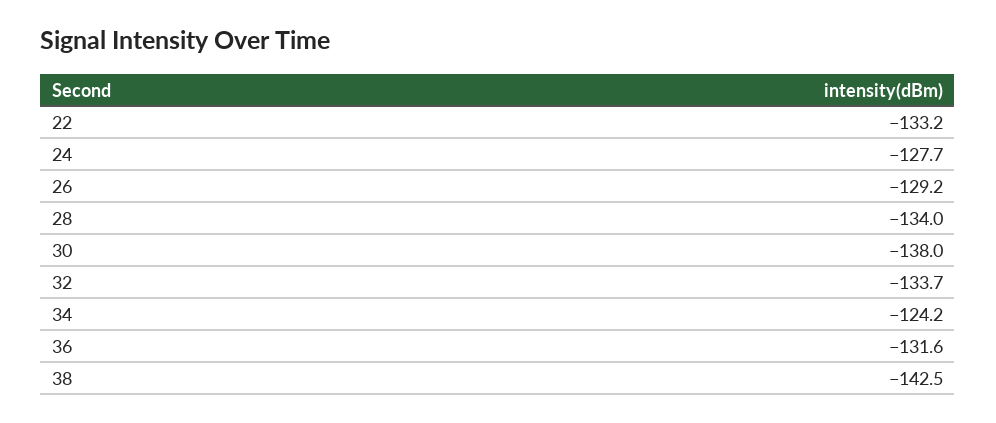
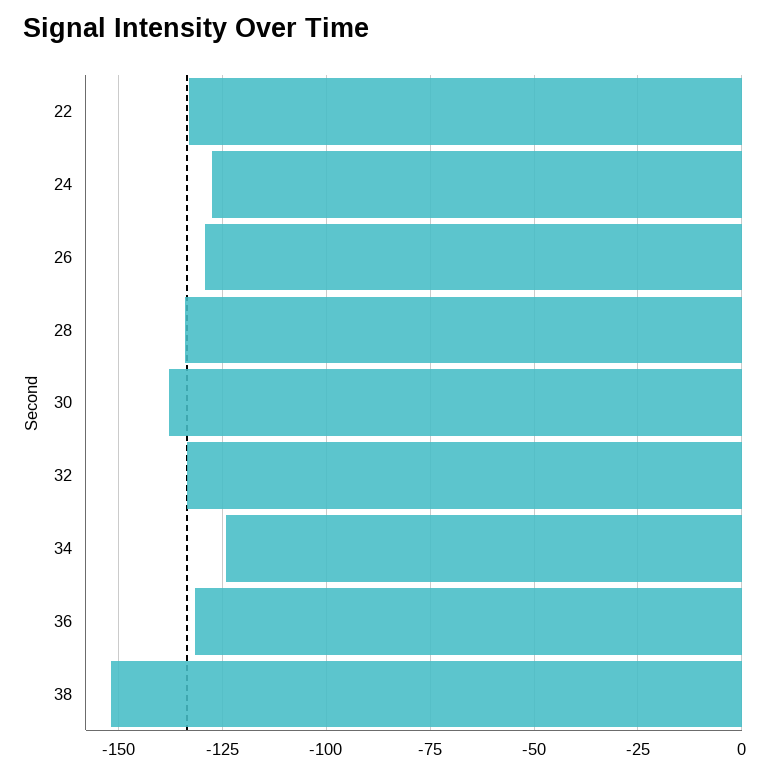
  {
    "22": -133.2,
    "24": -127.7,
    "26": -129.2,
    "28": -134,
    "30": -138,
    "32": -133.7,
    "34": -124.2,
    "36": -131.6,
-   "38": -142.5
+   "38": -152.5
  }

